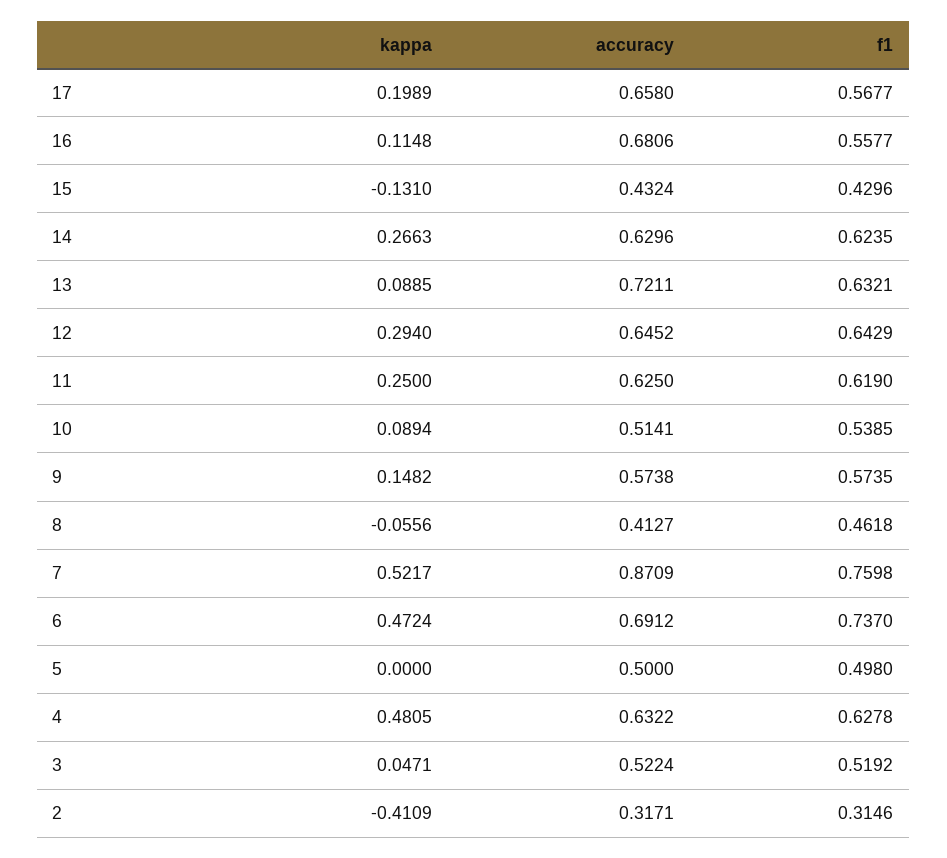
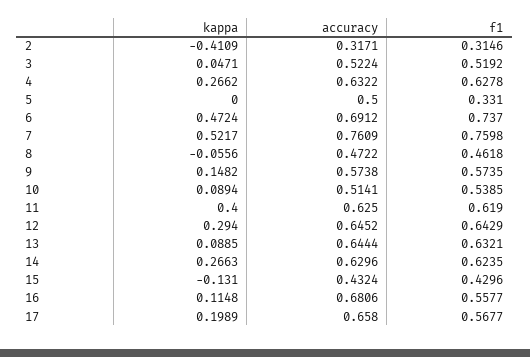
  {
    "kappa": {
      "17": 0.1989,
      "16": 0.1148,
      "15": -0.131,
      "14": 0.2663,
      "13": 0.0885,
      "12": 0.294,
-     "11": 0.25,
+     "11": 0.4,
      "10": 0.0894,
      "9": 0.1482,
      "8": -0.0556,
      "7": 0.5217,
      "6": 0.4724,
      "5": 0,
-     "4": 0.4805,
+     "4": 0.2662,
      "3": 0.0471,
      "2": -0.4109
    },
    "accuracy": {
      "17": 0.658,
      "16": 0.6806,
      "15": 0.4324,
      "14": 0.6296,
-     "13": 0.7211,
+     "13": 0.6444,
      "12": 0.6452,
      "11": 0.625,
      "10": 0.5141,
      "9": 0.5738,
-     "8": 0.4127,
+     "8": 0.4722,
-     "7": 0.8709,
+     "7": 0.7609,
      "6": 0.6912,
      "5": 0.5,
      "4": 0.6322,
      "3": 0.5224,
      "2": 0.3171
    },
    "f1": {
      "17": 0.5677,
      "16": 0.5577,
      "15": 0.4296,
      "14": 0.6235,
      "13": 0.6321,
      "12": 0.6429,
      "11": 0.619,
      "10": 0.5385,
      "9": 0.5735,
      "8": 0.4618,
      "7": 0.7598,
      "6": 0.737,
-     "5": 0.498,
+     "5": 0.331,
      "4": 0.6278,
      "3": 0.5192,
      "2": 0.3146
    }
  }

